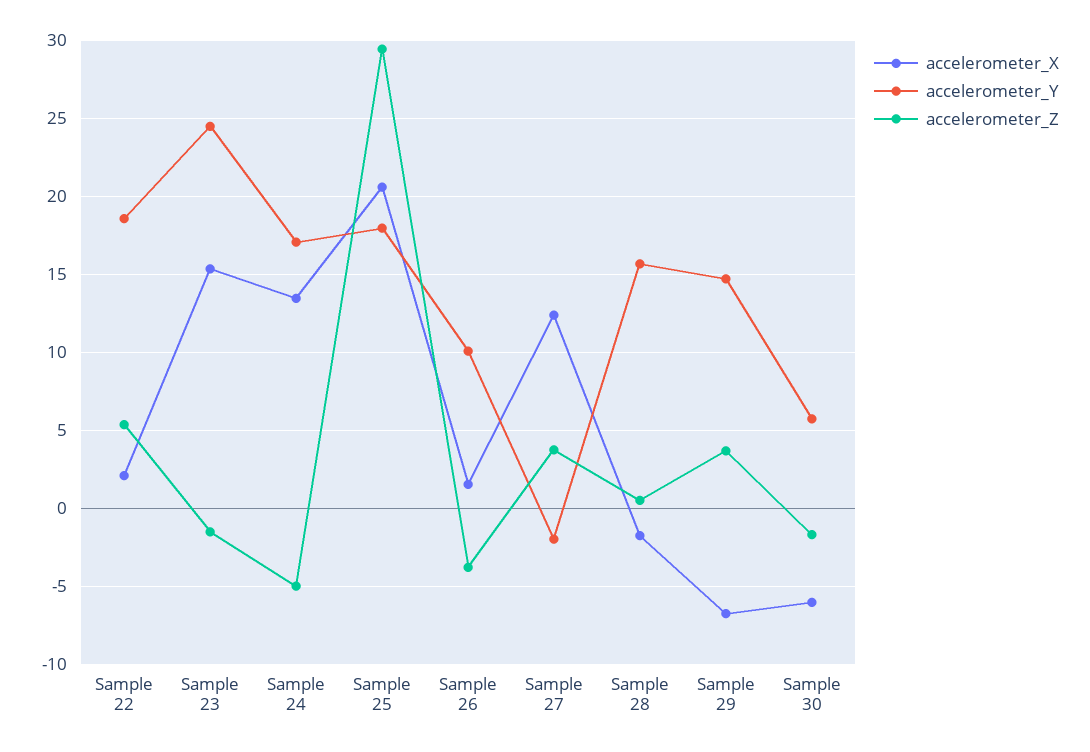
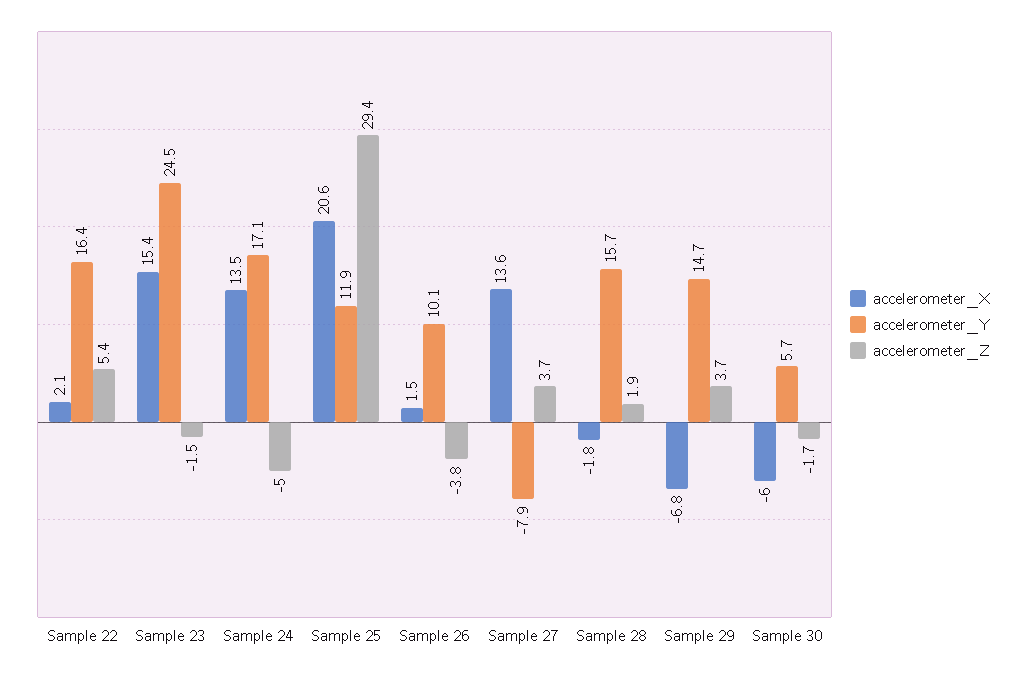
  {
    "accelerometer_X": {
      "Sample 22": 2.1,
      "Sample 23": 15.4,
      "Sample 24": 13.5,
      "Sample 25": 20.6,
      "Sample 26": 1.5,
-     "Sample 27": 12.5,
+     "Sample 27": 13.6,
      "Sample 28": -1.8,
      "Sample 29": -6.8,
      "Sample 30": -6
    },
    "accelerometer_Y": {
-     "Sample 22": 18.5,
+     "Sample 22": 16.4,
      "Sample 23": 24.5,
      "Sample 24": 17.1,
-     "Sample 25": 18,
+     "Sample 25": 11.9,
      "Sample 26": 10.1,
-     "Sample 27": -2,
+     "Sample 27": -7.9,
      "Sample 28": 15.7,
      "Sample 29": 14.7,
      "Sample 30": 5.7
    },
    "accelerometer_Z": {
      "Sample 22": 5.4,
      "Sample 23": -1.5,
      "Sample 24": -5,
      "Sample 25": 29.4,
      "Sample 26": -3.8,
      "Sample 27": 3.7,
-     "Sample 28": 0.5,
+     "Sample 28": 1.9,
      "Sample 29": 3.7,
      "Sample 30": -1.7
    }
  }

